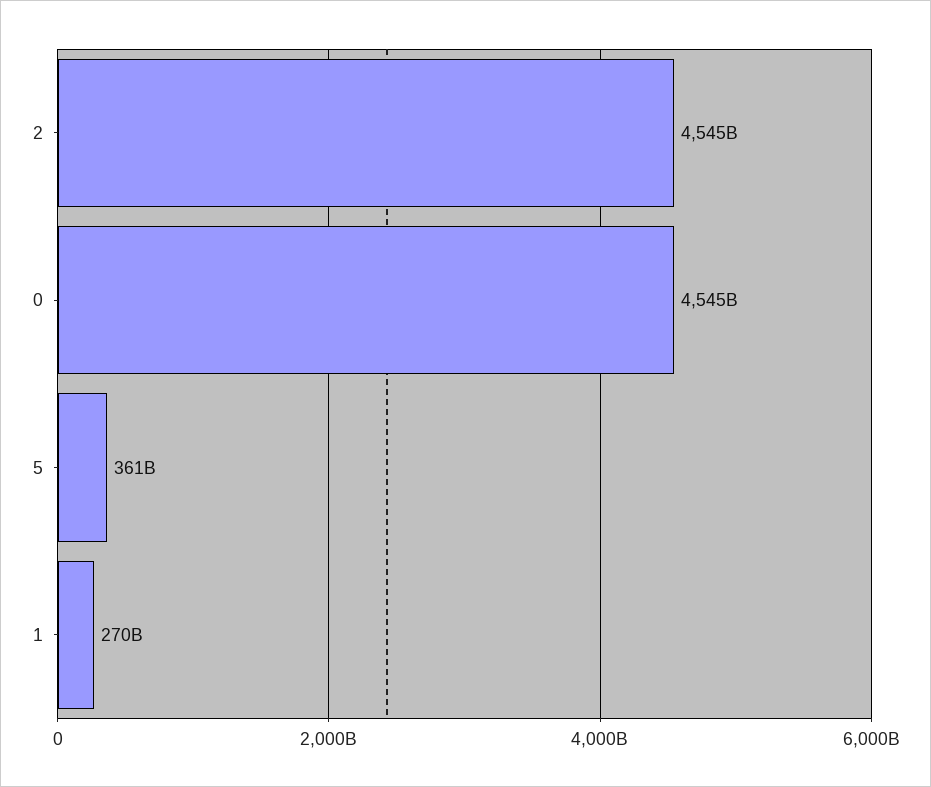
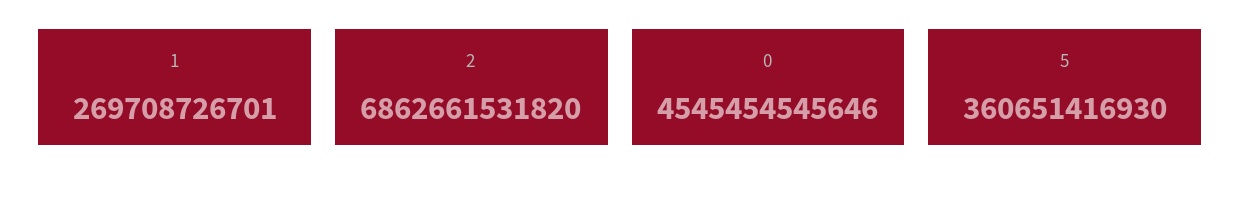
  {
-   "2": 4545000000000,
+   "2": 6862661531820,
    "0": 4545454545646,
    "5": 360651416930,
    "1": 269708726701
  }

